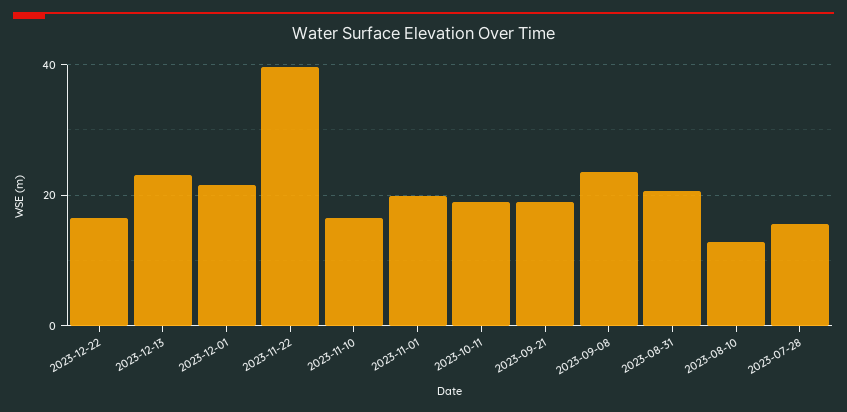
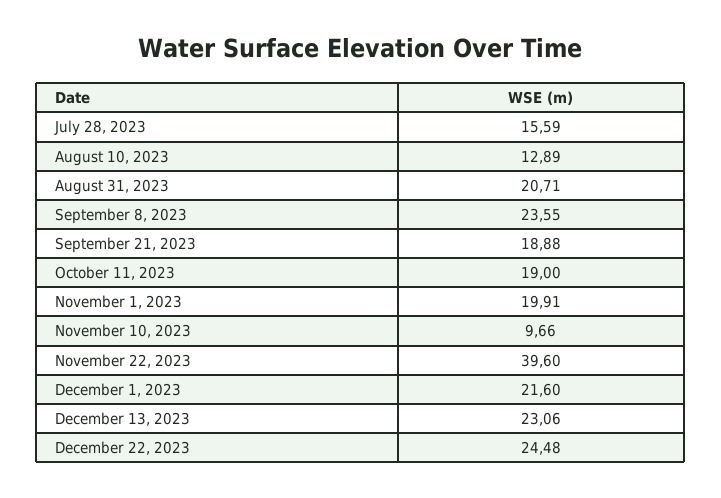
  {
-   "2023-12-22": 16,
+   "2023-12-22": 24.48,
    "2023-12-13": 23.06,
    "2023-12-01": 21.6,
    "2023-11-22": 39.6,
-   "2023-11-10": 16,
+   "2023-11-10": 9.66,
    "2023-11-01": 19.91,
    "2023-10-11": 19,
    "2023-09-21": 18.88,
    "2023-09-08": 23.55,
    "2023-08-31": 20.71,
    "2023-08-10": 12.89,
    "2023-07-28": 15.59
  }

